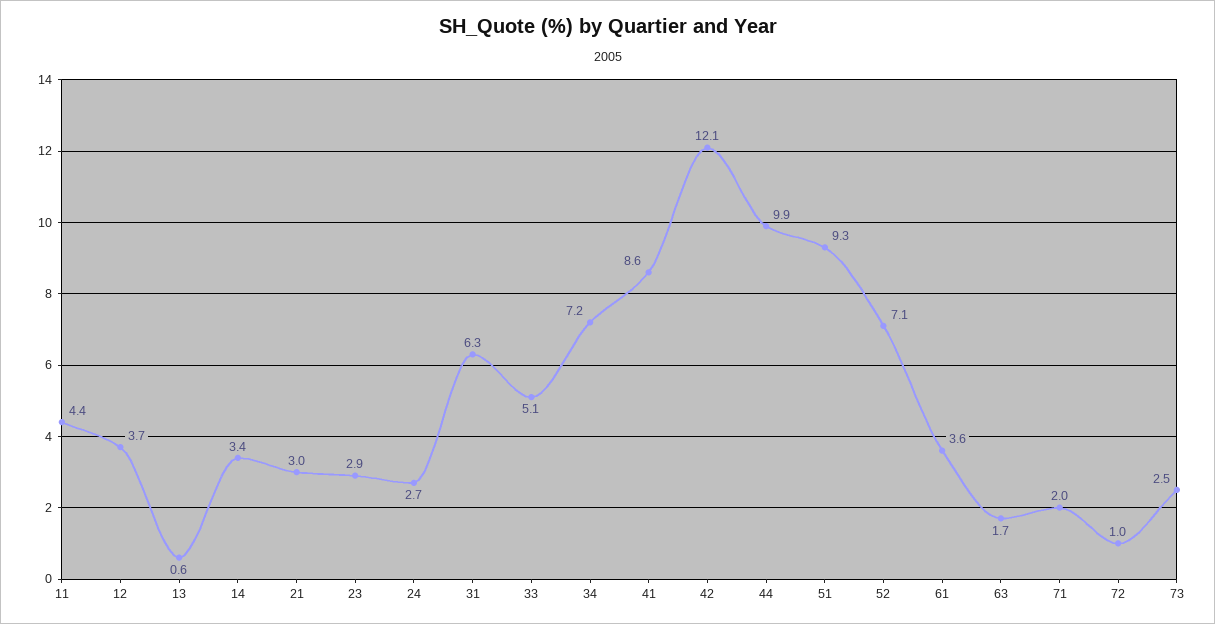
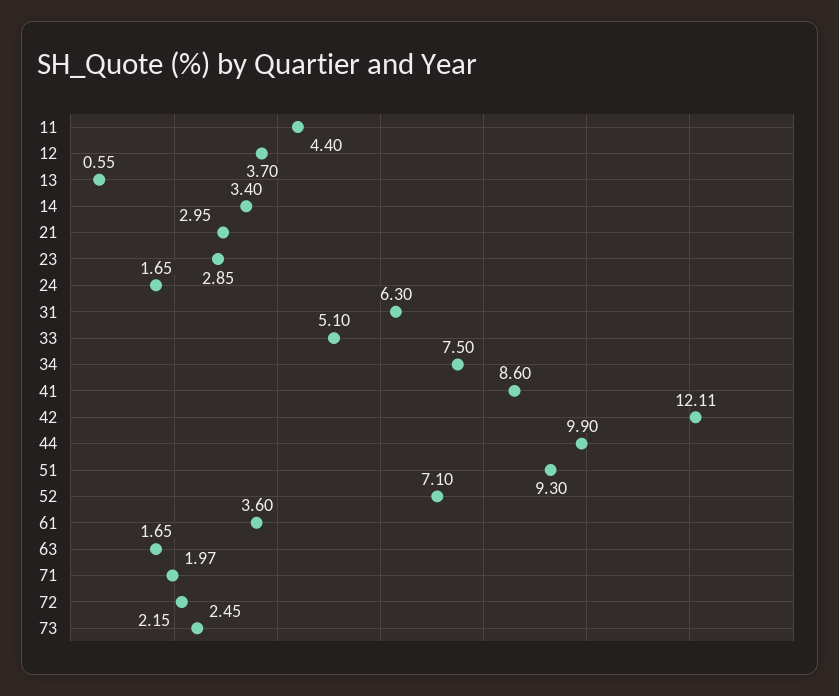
  {
    "11": 4.4,
    "12": 3.7,
    "13": 0.55,
    "14": 3.4,
    "21": 2.95,
    "23": 2.85,
-   "24": 2.7,
+   "24": 1.65,
    "31": 6.3,
    "33": 5.1,
-   "34": 7.2,
+   "34": 7.5,
    "41": 8.6,
    "42": 12.11,
    "44": 9.9,
    "51": 9.3,
    "52": 7.1,
    "61": 3.6,
    "63": 1.65,
    "71": 1.97,
-   "72": 1,
+   "72": 2.15,
    "73": 2.45
  }

